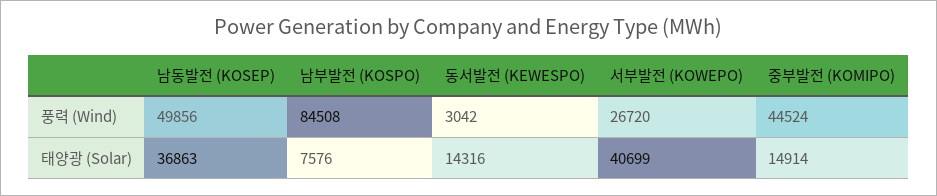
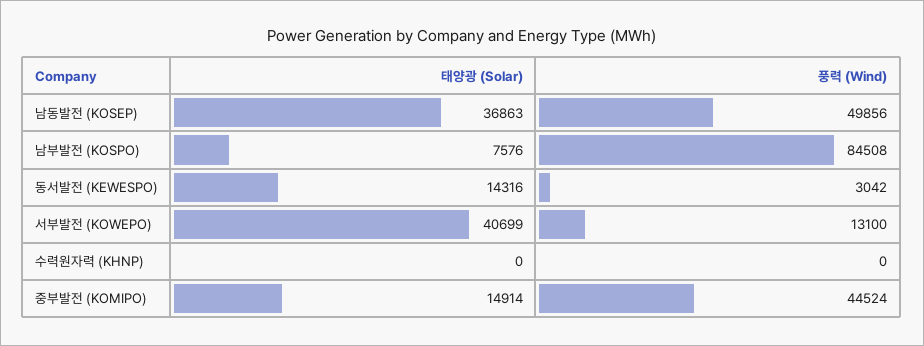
  {
    "남동발전 (KOSEP)": {
      "풍력 (Wind)": 49856,
      "태양광 (Solar)": 36863
    },
    "남부발전 (KOSPO)": {
      "풍력 (Wind)": 84508,
      "태양광 (Solar)": 7576
    },
    "동서발전 (KEWESPO)": {
      "풍력 (Wind)": 3042,
      "태양광 (Solar)": 14316
    },
    "서부발전 (KOWEPO)": {
-     "풍력 (Wind)": 26720,
+     "풍력 (Wind)": 13100,
      "태양광 (Solar)": 40699
    },
    "중부발전 (KOMIPO)": {
      "풍력 (Wind)": 44524,
      "태양광 (Solar)": 14914
-   }
+   },
+   "수력원자력 (KHNP)": {
+     "태양광 (Solar)": 0,
+     "풍력 (Wind)": 0
+   }
  }

